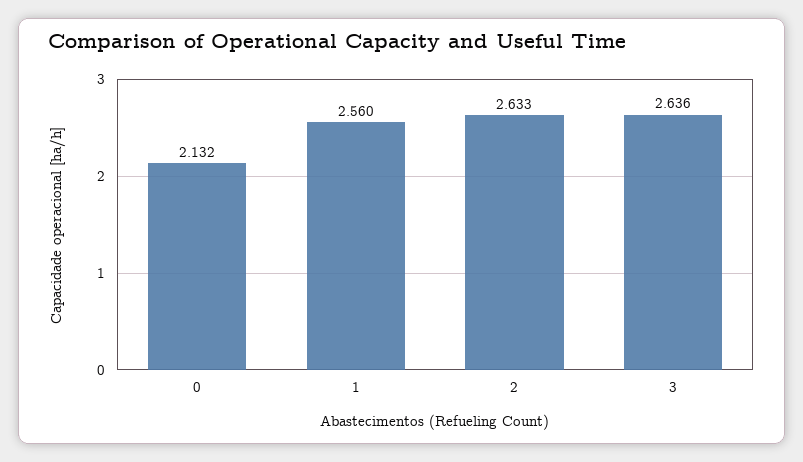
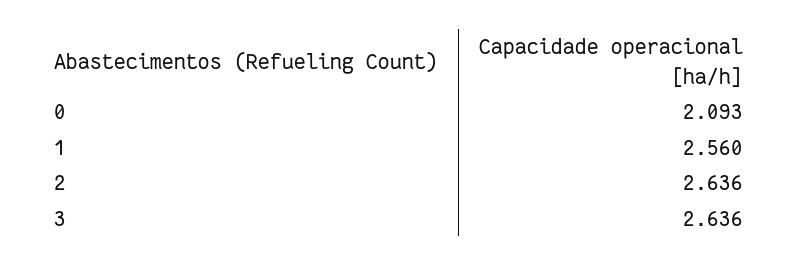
  {
-   "0": 2.132,
+   "0": 2.093,
    "1": 2.56,
-   "2": 2.633,
+   "2": 2.636,
    "3": 2.636
  }

